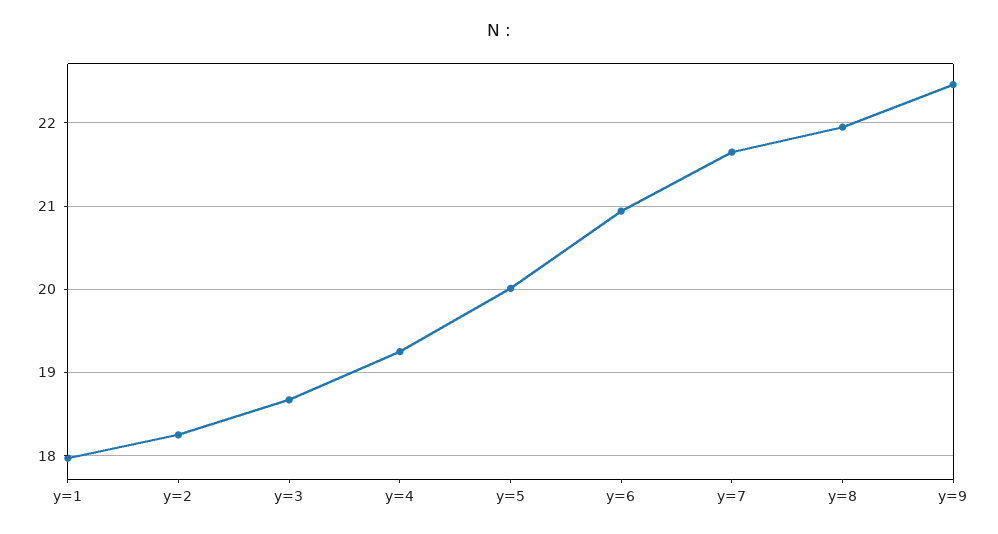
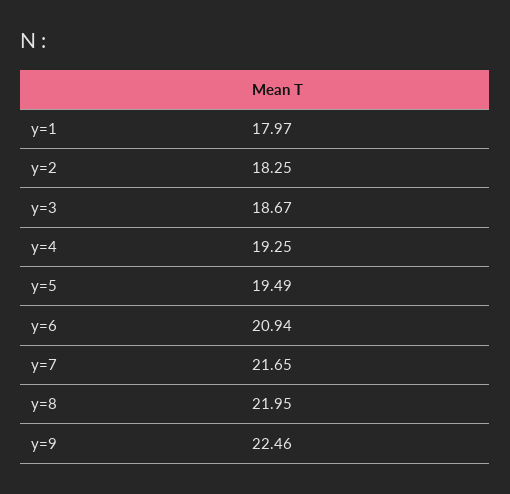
  {
    "y=1": 17.97,
    "y=2": 18.25,
    "y=3": 18.67,
    "y=4": 19.25,
-   "y=5": 20,
+   "y=5": 19.49,
    "y=6": 20.94,
    "y=7": 21.65,
    "y=8": 21.95,
    "y=9": 22.46
  }

